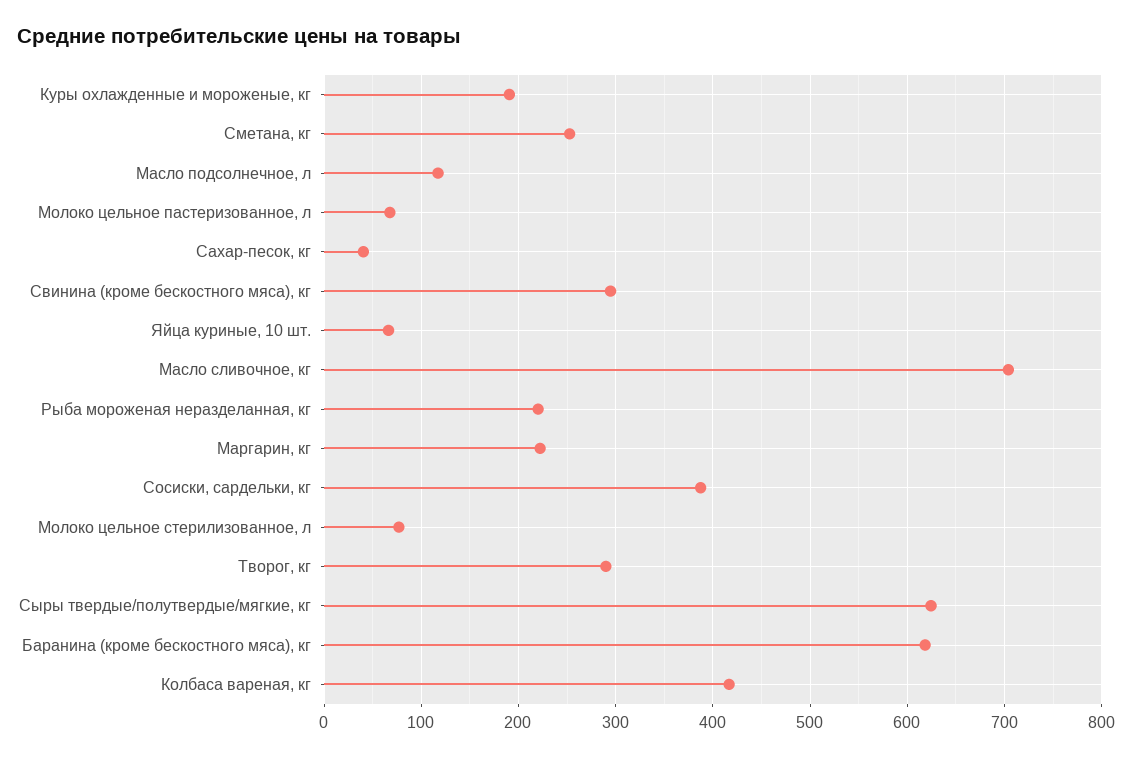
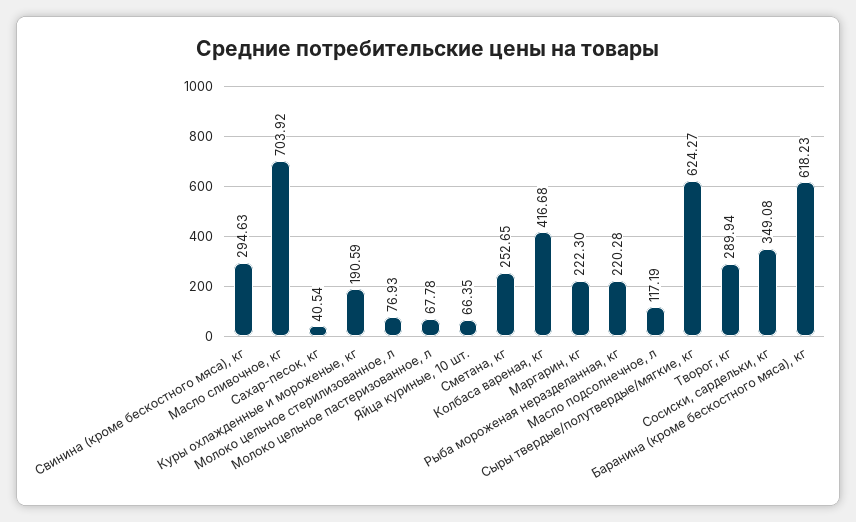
  {
    "Куры охлажденные и мороженые, кг": 190.59,
    "Сметана, кг": 252.65,
    "Масло подсолнечное, л": 117.19,
    "Молоко цельное пастеризованное, л": 67.78,
    "Сахар-песок, кг": 40.54,
    "Свинина (кроме бескостного мяса), кг": 294.63,
    "Яйца куриные, 10 шт.": 66.35,
    "Масло сливочное, кг": 703.92,
    "Рыба мороженая неразделанная, кг": 220.28,
    "Маргарин, кг": 222.3,
-   "Сосиски, сардельки, кг": 390,
+   "Сосиски, сардельки, кг": 349.08,
    "Молоко цельное стерилизованное, л": 76.93,
    "Творог, кг": 289.94,
    "Сыры твердые/полутвердые/мягкие, кг": 624.27,
    "Баранина (кроме бескостного мяса), кг": 618.23,
    "Колбаса вареная, кг": 416.68
  }

